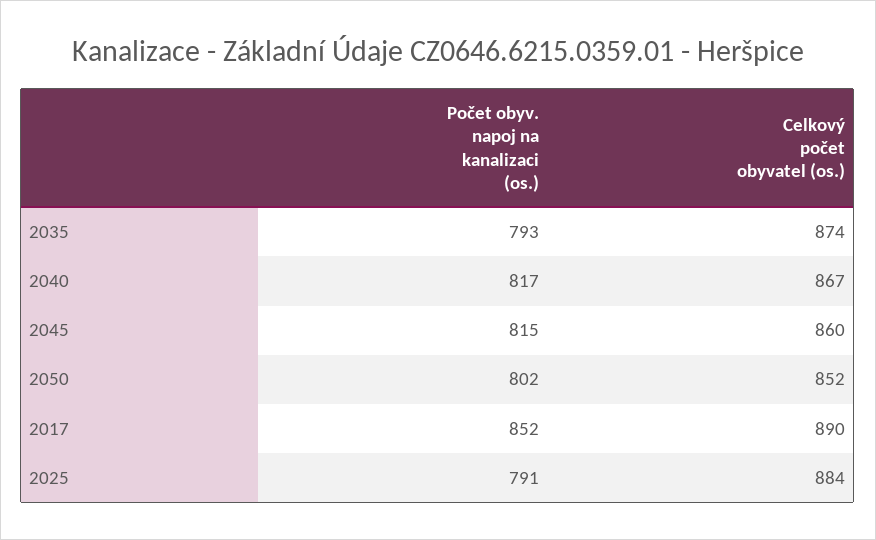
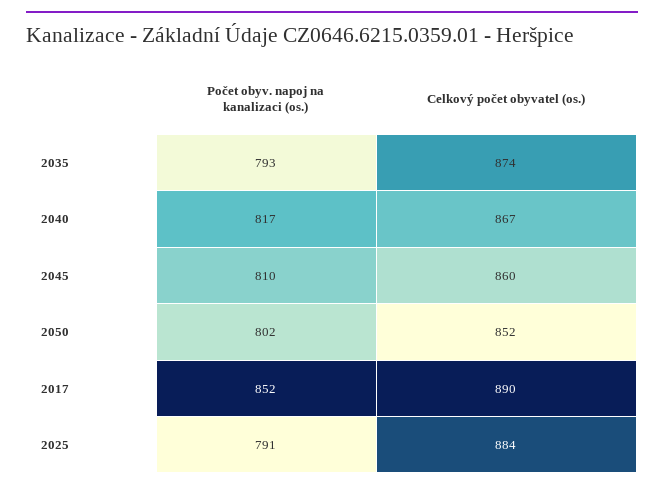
  {
    "Počet obyv. napoj na kanalizaci (os.)": {
      "2035": 793,
      "2040": 817,
-     "2045": 815,
+     "2045": 810,
      "2050": 802,
      "2017": 852,
      "2025": 791
    },
    "Celkový počet obyvatel (os.)": {
      "2035": 874,
      "2040": 867,
      "2045": 860,
      "2050": 852,
      "2017": 890,
      "2025": 884
    }
  }

